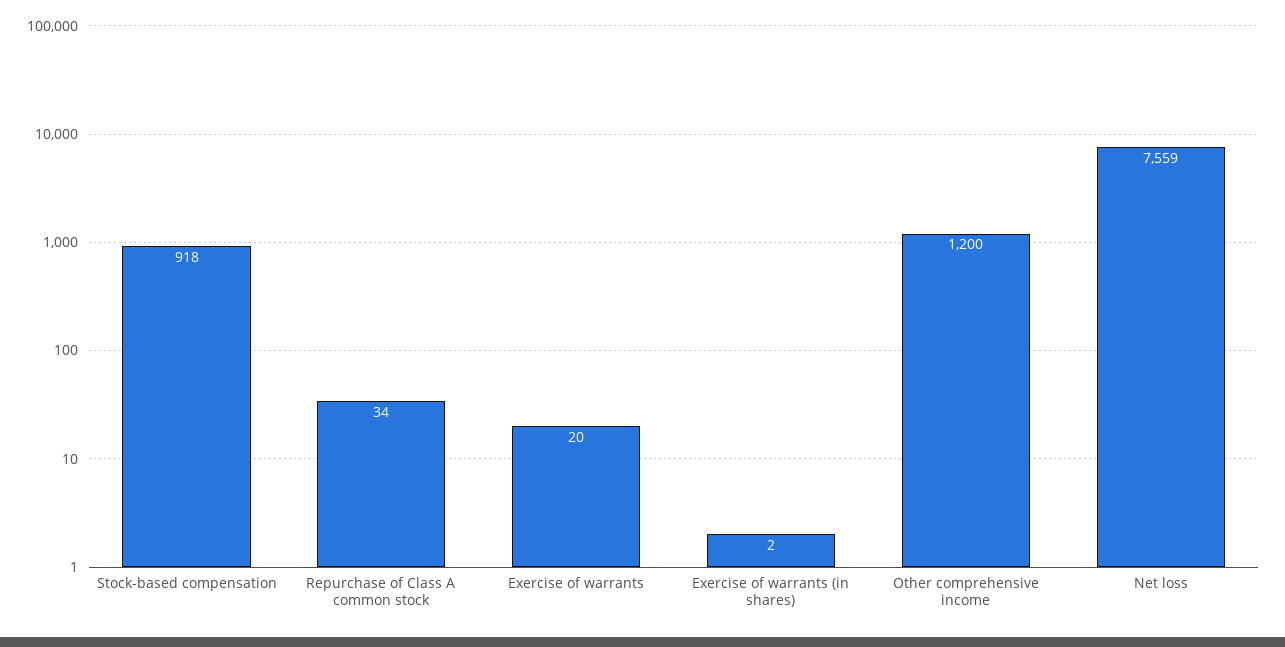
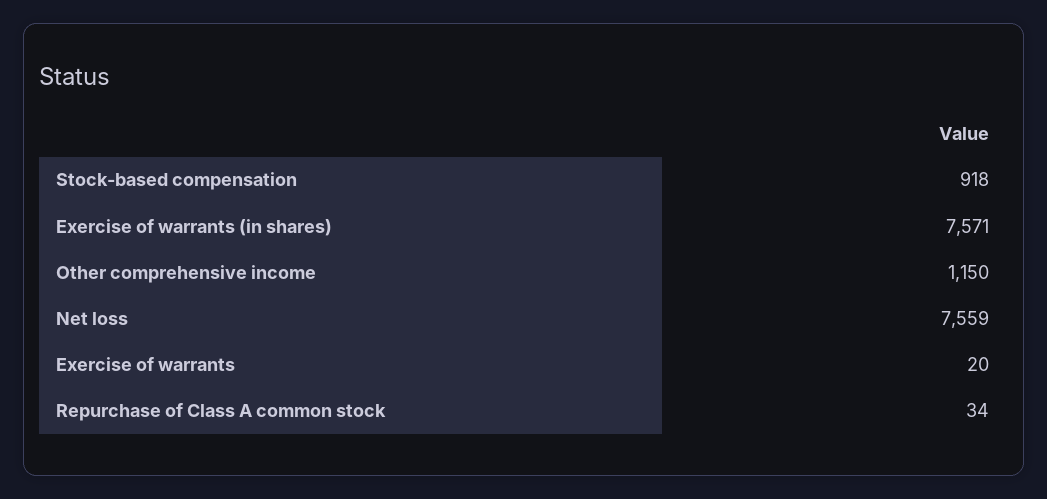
  {
    "Stock-based compensation": 918,
    "Repurchase of Class A common stock": 34,
    "Exercise of warrants": 20,
-   "Exercise of warrants (in shares)": 2,
+   "Exercise of warrants (in shares)": 7571,
-   "Other comprehensive income": 1200,
+   "Other comprehensive income": 1150,
    "Net loss": 7559
  }

